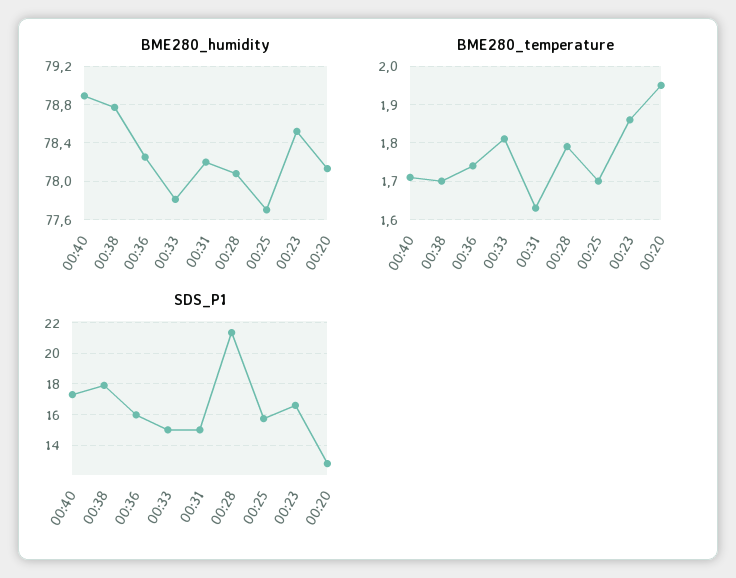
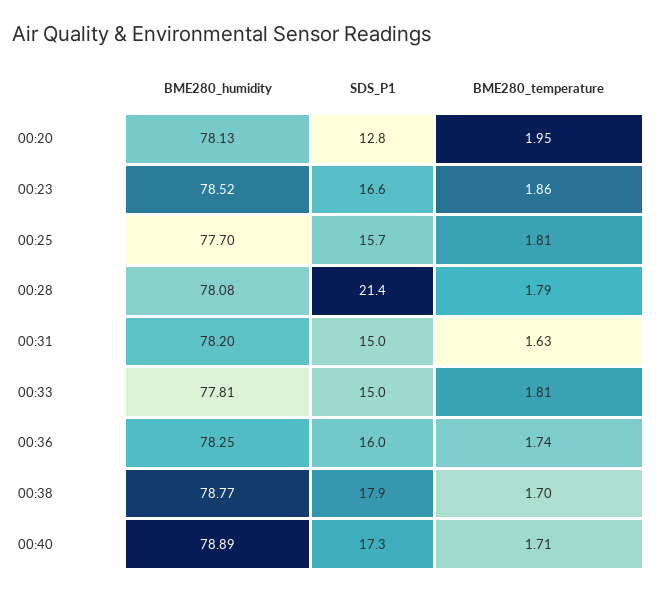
  {
    "BME280_humidity": {
      "00:40": 78.89,
      "00:38": 78.77,
      "00:36": 78.25,
      "00:33": 77.81,
      "00:31": 78.2,
      "00:28": 78.08,
      "00:25": 77.7,
      "00:23": 78.52,
      "00:20": 78.13
    },
    "BME280_temperature": {
      "00:40": 1.71,
      "00:38": 1.7,
      "00:36": 1.74,
      "00:33": 1.81,
      "00:31": 1.63,
      "00:28": 1.79,
-     "00:25": 1.7,
+     "00:25": 1.81,
      "00:23": 1.86,
      "00:20": 1.95
    },
    "SDS_P1": {
      "00:40": 17.3,
      "00:38": 17.9,
      "00:36": 16,
      "00:33": 15,
      "00:31": 15,
      "00:28": 21.4,
      "00:25": 15.7,
      "00:23": 16.6,
      "00:20": 12.8
    }
  }

